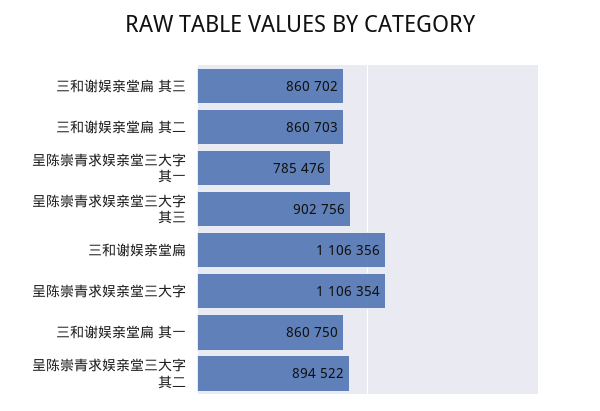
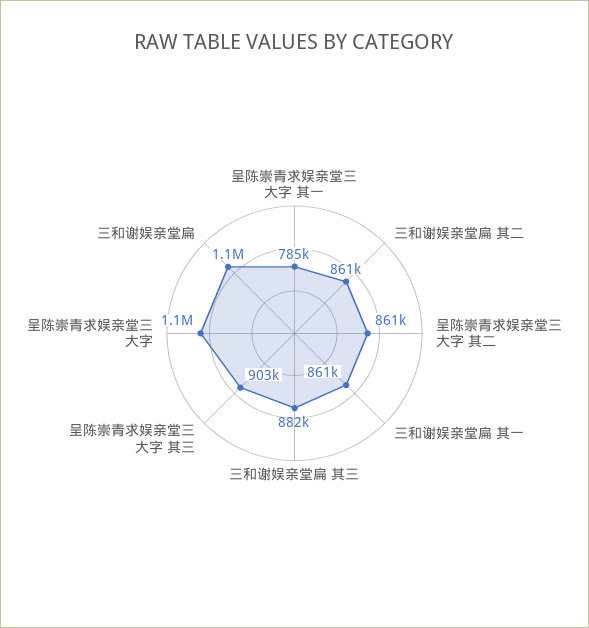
  {
-   "三和谢娱亲堂扁 其三": 860702,
+   "三和谢娱亲堂扁 其三": 882000,
    "三和谢娱亲堂扁 其二": 860703,
    "呈陈崇青求娱亲堂三大字 其一": 785476,
    "呈陈崇青求娱亲堂三大字 其三": 902756,
    "三和谢娱亲堂扁": 1106356,
    "呈陈崇青求娱亲堂三大字": 1106354,
    "三和谢娱亲堂扁 其一": 860750,
-   "呈陈崇青求娱亲堂三大字 其二": 894522
+   "呈陈崇青求娱亲堂三大字 其二": 861000
  }

